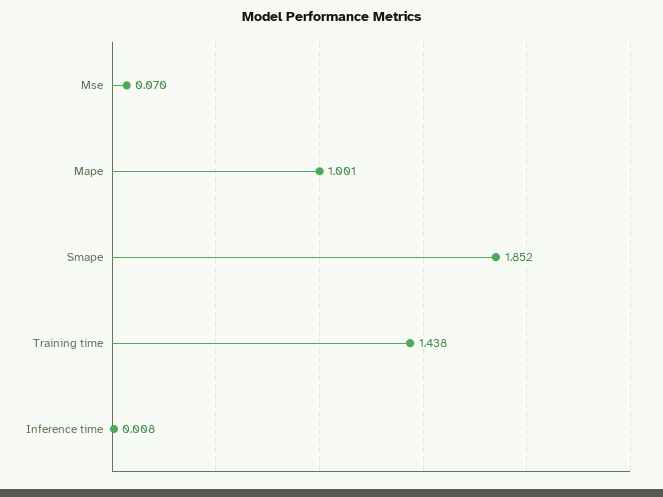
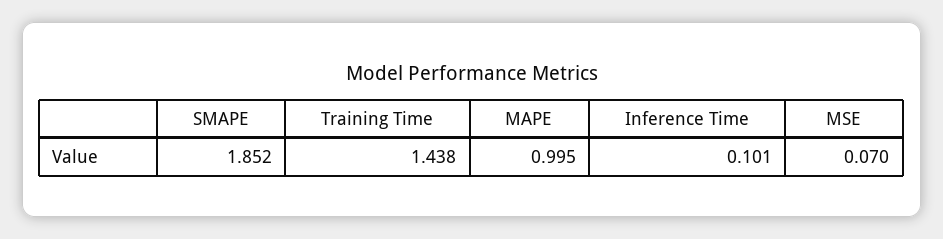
  {
    "Mse": 0.07,
-   "Mape": 1.001,
+   "Mape": 0.995,
    "Smape": 1.852,
    "Training time": 1.438,
-   "Inference time": 0.008
+   "Inference time": 0.101
  }

